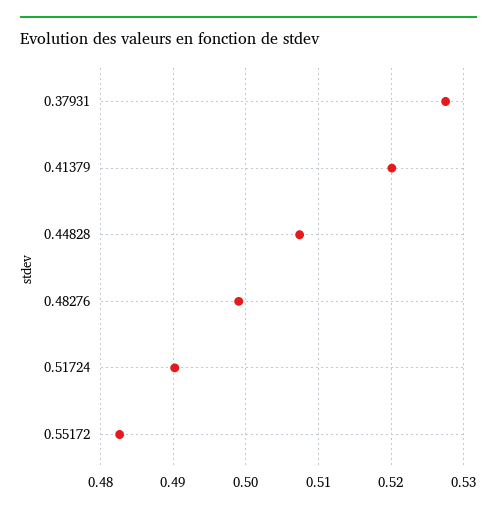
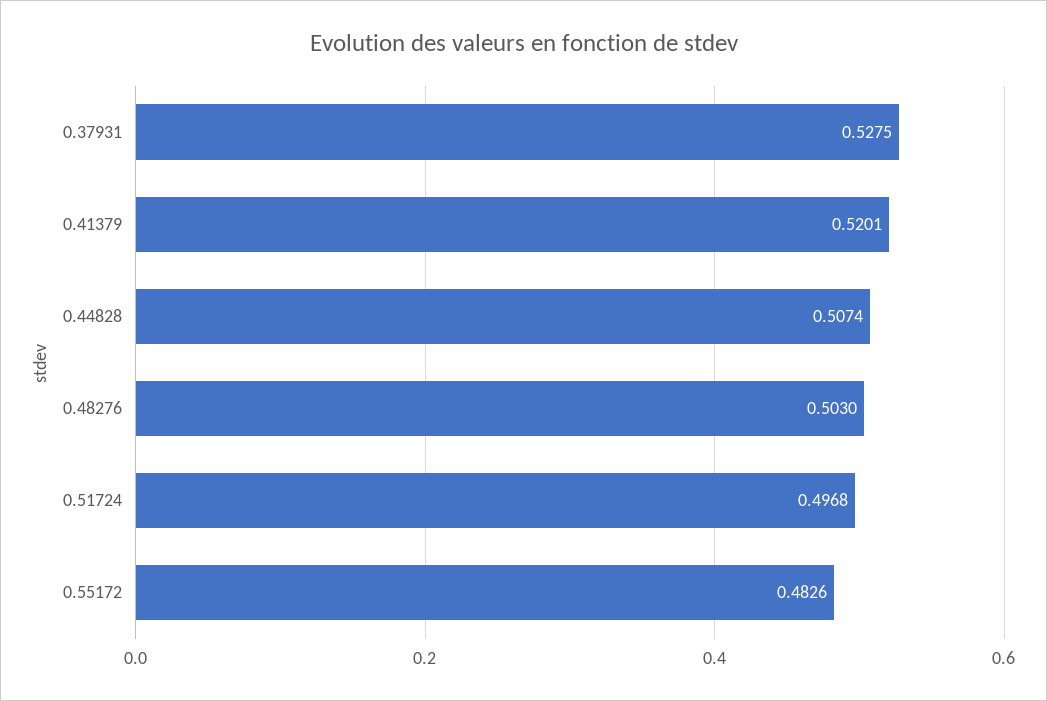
  {
    "0.37931": 0.5275,
    "0.41379": 0.5201,
    "0.44828": 0.5074,
-   "0.48276": 0.499,
+   "0.48276": 0.503,
-   "0.51724": 0.49,
+   "0.51724": 0.4968,
    "0.55172": 0.4826
  }

